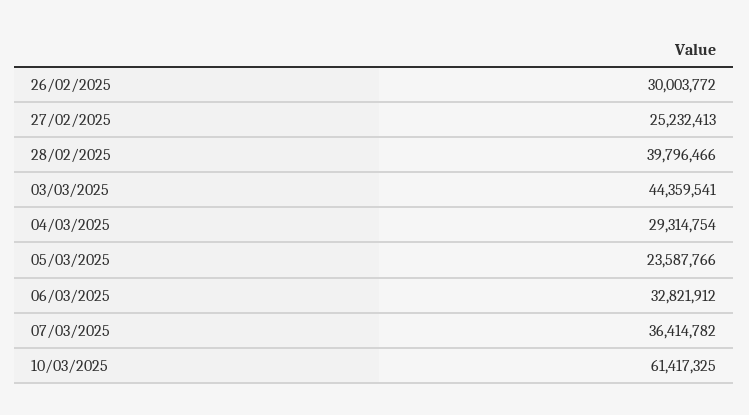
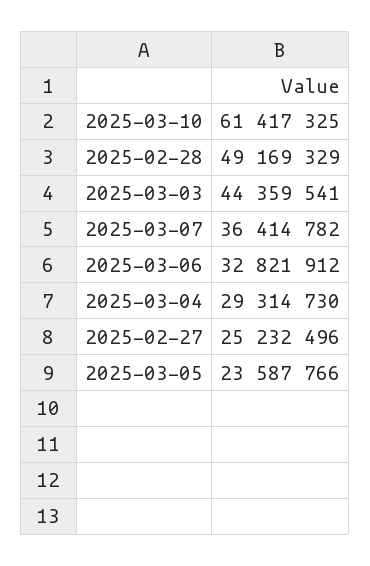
  {
-   "26/02/2025": 30003772,
-   "27/02/2025": 25232413,
+   "27/02/2025": 25232496,
-   "28/02/2025": 39796466,
+   "28/02/2025": 49169329,
    "03/03/2025": 44359541,
-   "04/03/2025": 29314754,
+   "04/03/2025": 29314730,
    "05/03/2025": 23587766,
    "06/03/2025": 32821912,
    "07/03/2025": 36414782,
    "10/03/2025": 61417325
  }

